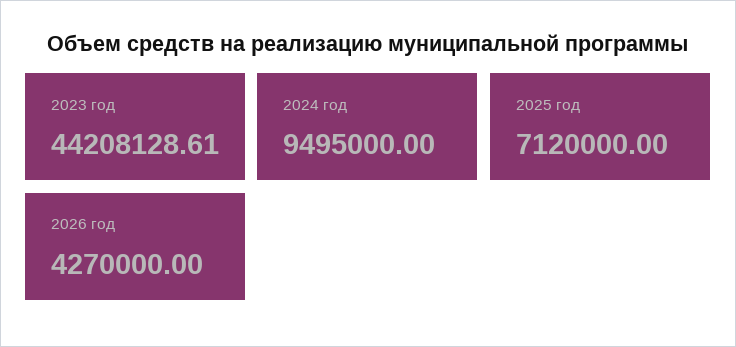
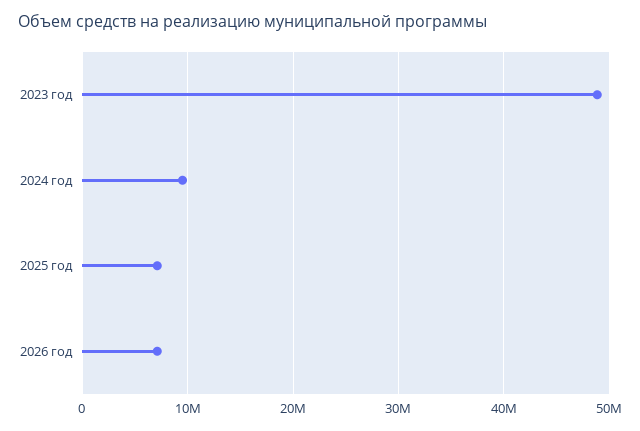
  {
-   "2023 год": 44208128.61,
+   "2023 год": 49000000,
    "2024 год": 9495000,
    "2025 год": 7120000,
-   "2026 год": 4270000
+   "2026 год": 7000000
  }

